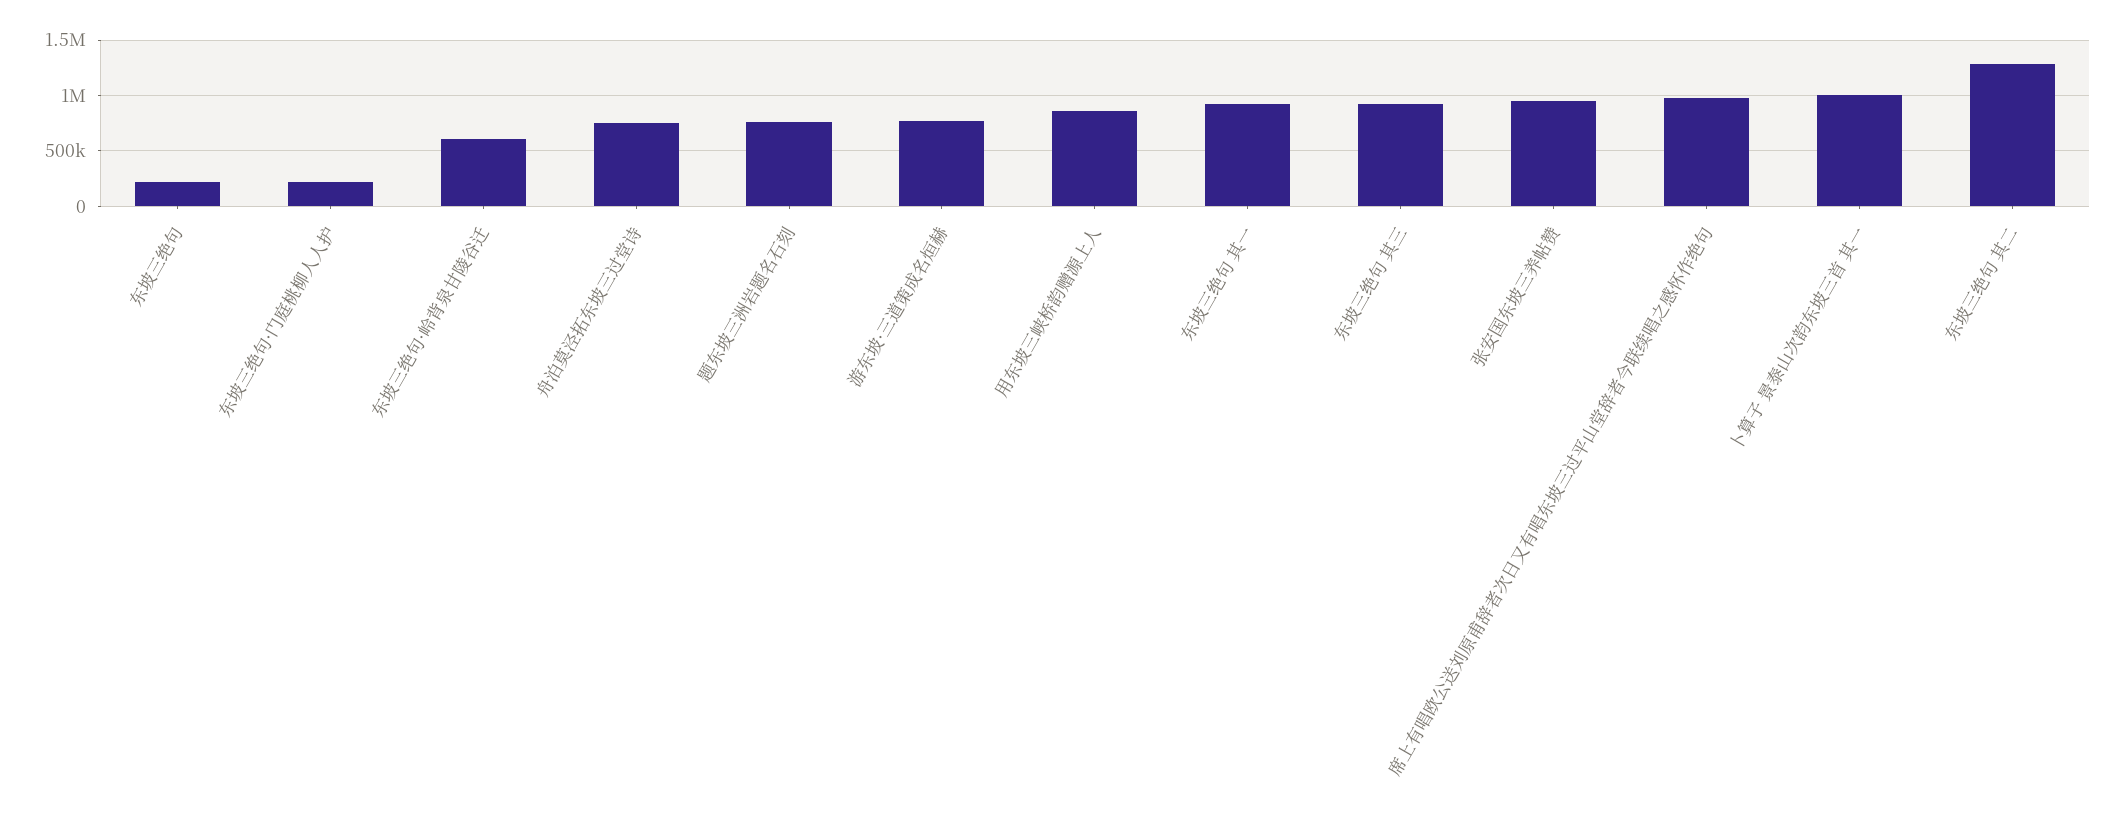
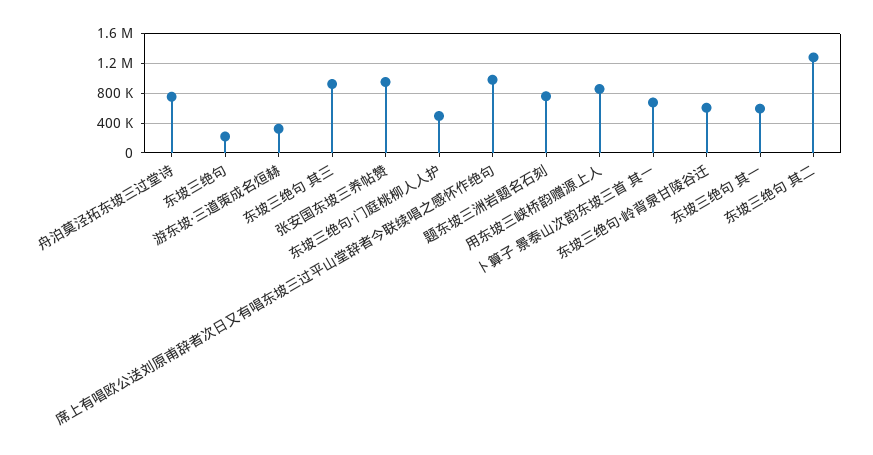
  {
    "东坡三绝句": 200000,
-   "东坡三绝句·门庭桃柳人人护": 200000,
+   "东坡三绝句·门庭桃柳人人护": 500000,
    "东坡三绝句·岭背泉甘陵谷迁": 600000,
    "舟泊莫泾拓东坡三过堂诗": 800000,
    "题东坡三洲岩题名石刻": 800000,
-   "游东坡·三道策成名烜赫": 800000,
+   "游东坡·三道策成名烜赫": 300000,
    "用东坡三峡桥韵赠源上人": 900000,
-   "东坡三绝句 其一": 900000,
+   "东坡三绝句 其一": 600000,
    "东坡三绝句 其三": 900000,
    "张安国东坡三养帖赞": 1000000,
    "席上有唱欧公送刘原甫辞者次日又有唱东坡三过平山堂辞者今联续唱之感怀作绝句": 1000000,
-   "卜算子 景泰山次韵东坡三首 其一": 1000000,
+   "卜算子 景泰山次韵东坡三首 其一": 700000,
    "东坡三绝句 其二": 1300000
  }

